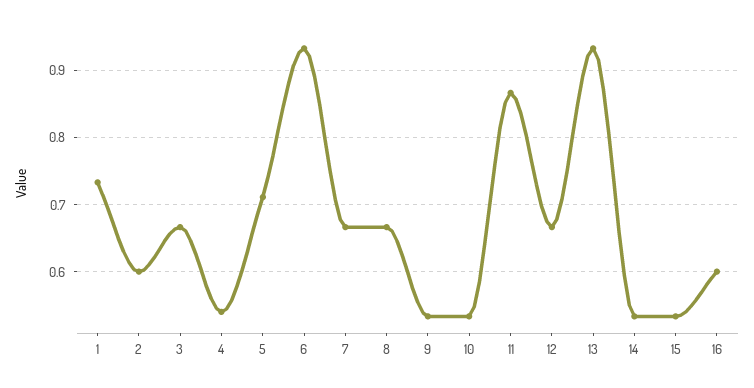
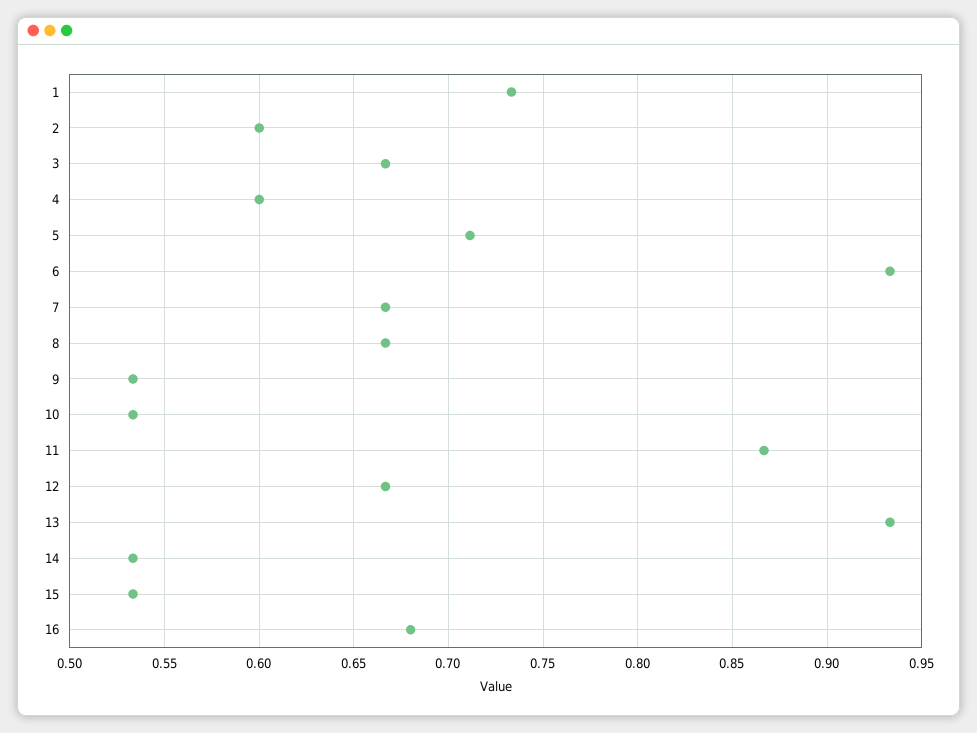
  {
    "1": 0.735,
    "2": 0.6,
    "3": 0.665,
-   "4": 0.54,
+   "4": 0.6,
    "5": 0.71,
    "6": 0.935,
    "7": 0.665,
    "8": 0.665,
    "9": 0.535,
    "10": 0.535,
    "11": 0.865,
    "12": 0.665,
    "13": 0.935,
    "14": 0.535,
    "15": 0.535,
-   "16": 0.6
+   "16": 0.68
  }

